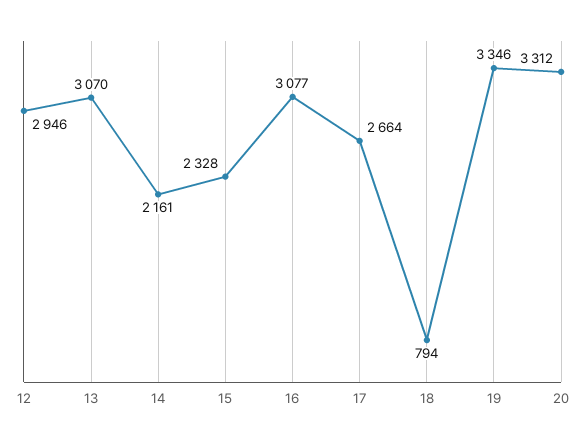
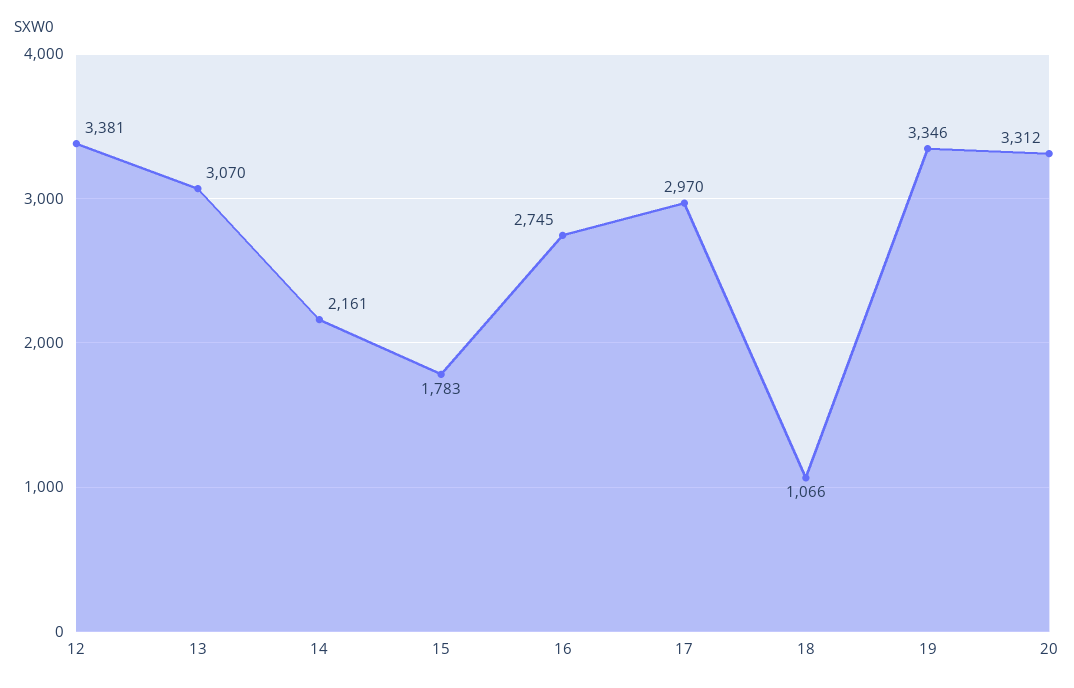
  {
-   "12": 2946,
+   "12": 3381,
    "13": 3070,
    "14": 2161,
-   "15": 2328,
+   "15": 1783,
-   "16": 3077,
+   "16": 2745,
-   "17": 2664,
+   "17": 2970,
-   "18": 794,
+   "18": 1066,
    "19": 3346,
    "20": 3312
  }

